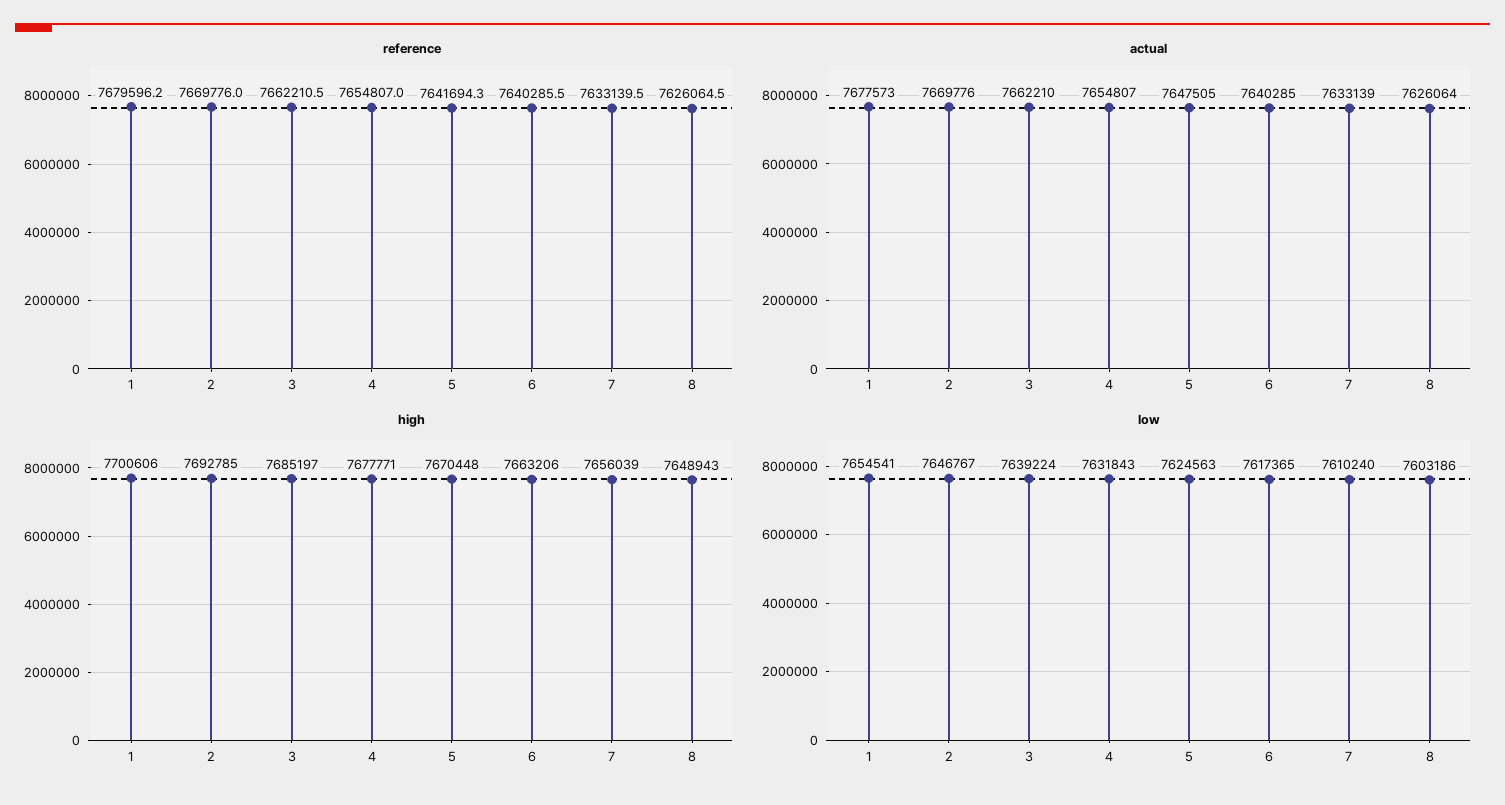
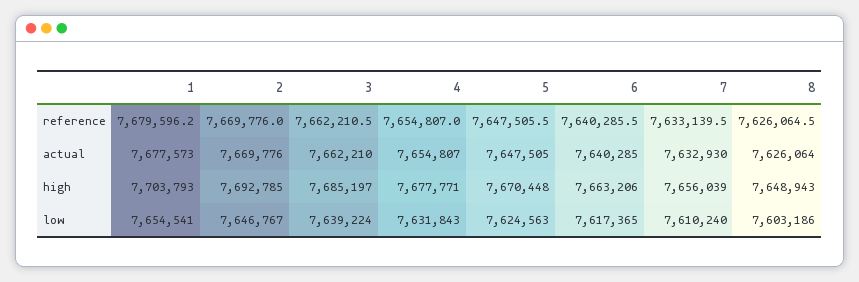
  {
    "reference": {
      "1": 7679596.2,
      "2": 7669776,
      "3": 7662210.5,
      "4": 7654807,
-     "5": 7641694.3,
+     "5": 7647505.5,
      "6": 7640285.5,
      "7": 7633139.5,
      "8": 7626064.5
    },
    "actual": {
      "1": 7677573,
      "2": 7669776,
      "3": 7662210,
      "4": 7654807,
      "5": 7647505,
      "6": 7640285,
-     "7": 7633139,
+     "7": 7632930,
      "8": 7626064
    },
    "high": {
-     "1": 7700606,
+     "1": 7703793,
      "2": 7692785,
      "3": 7685197,
      "4": 7677771,
      "5": 7670448,
      "6": 7663206,
      "7": 7656039,
      "8": 7648943
    },
    "low": {
      "1": 7654541,
      "2": 7646767,
      "3": 7639224,
      "4": 7631843,
      "5": 7624563,
      "6": 7617365,
      "7": 7610240,
      "8": 7603186
    }
  }

